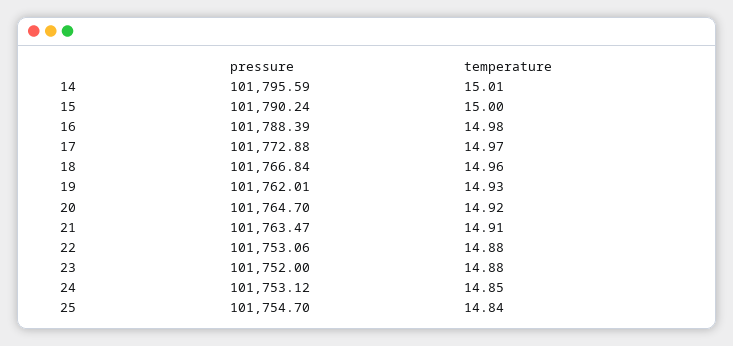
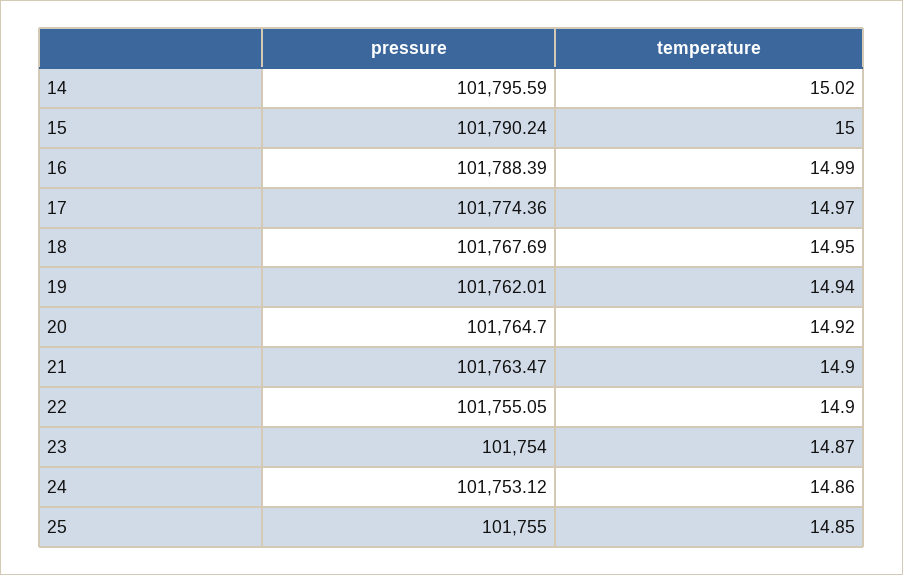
  {
    "pressure": {
      "14": 101795.59,
      "15": 101790.24,
      "16": 101788.39,
-     "17": 101772.88,
+     "17": 101774.36,
-     "18": 101766.84,
+     "18": 101767.69,
      "19": 101762.01,
      "20": 101764.7,
      "21": 101763.47,
-     "22": 101753.06,
+     "22": 101755.05,
-     "23": 101752,
+     "23": 101754,
      "24": 101753.12,
-     "25": 101754.7
+     "25": 101755
    },
    "temperature": {
-     "14": 15.01,
+     "14": 15.02,
      "15": 15,
-     "16": 14.98,
+     "16": 14.99,
      "17": 14.97,
-     "18": 14.96,
+     "18": 14.95,
-     "19": 14.93,
+     "19": 14.94,
      "20": 14.92,
-     "21": 14.91,
+     "21": 14.9,
-     "22": 14.88,
+     "22": 14.9,
-     "23": 14.88,
+     "23": 14.87,
-     "24": 14.85,
+     "24": 14.86,
-     "25": 14.84
+     "25": 14.85
    }
  }

